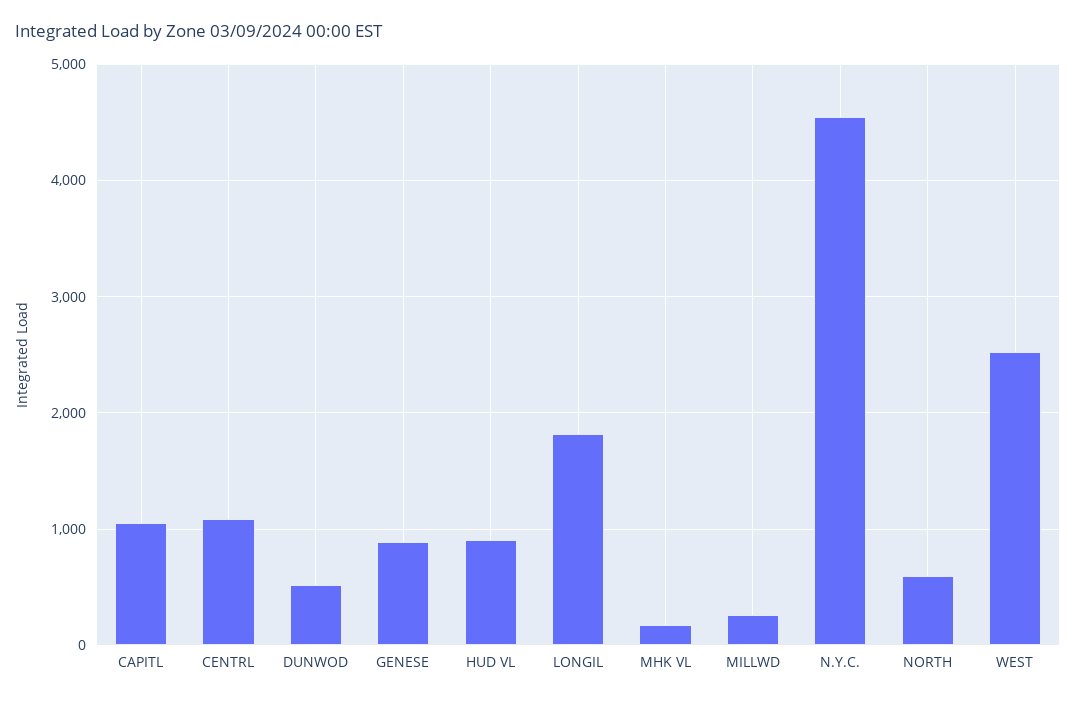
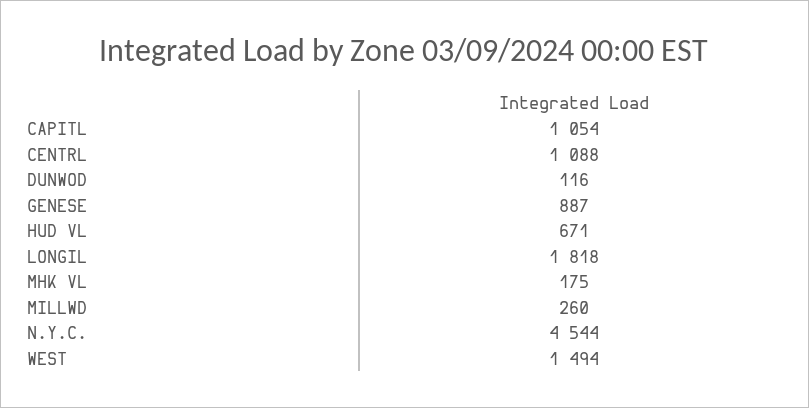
  {
    "CAPITL": 1054,
    "CENTRL": 1088,
-   "DUNWOD": 500,
+   "DUNWOD": 116,
    "GENESE": 887,
-   "HUD VL": 900,
+   "HUD VL": 671,
    "LONGIL": 1818,
    "MHK VL": 175,
    "MILLWD": 260,
    "N.Y.C.": 4544,
-   "NORTH": 600,
-   "WEST": 2500
+   "WEST": 1494
  }

